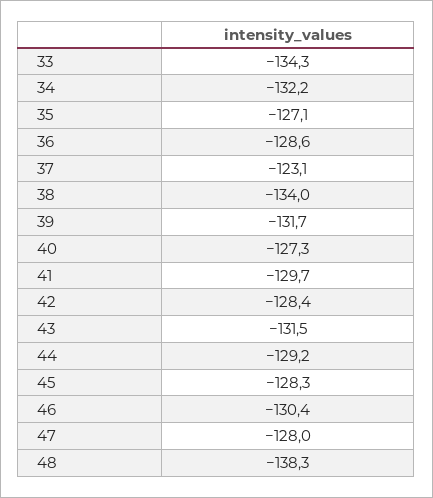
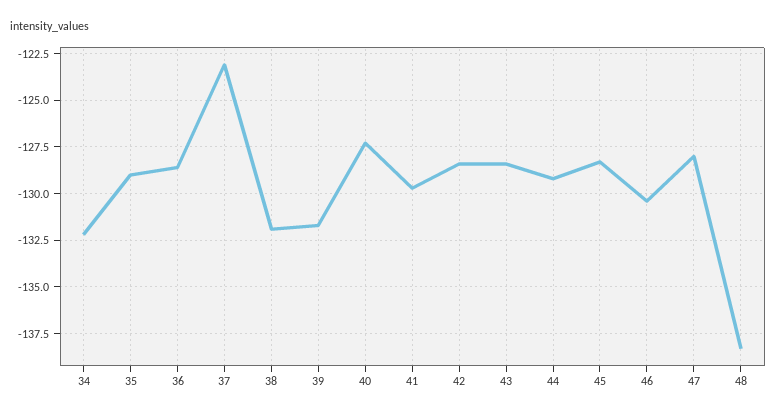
  {
-   "33": -134.3,
    "34": -132.2,
-   "35": -127.1,
+   "35": -129,
    "36": -128.6,
    "37": -123.1,
-   "38": -134,
+   "38": -132,
    "39": -131.7,
    "40": -127.3,
    "41": -129.7,
    "42": -128.4,
-   "43": -131.5,
+   "43": -128.5,
    "44": -129.2,
    "45": -128.3,
    "46": -130.4,
    "47": -128,
    "48": -138.3
  }

